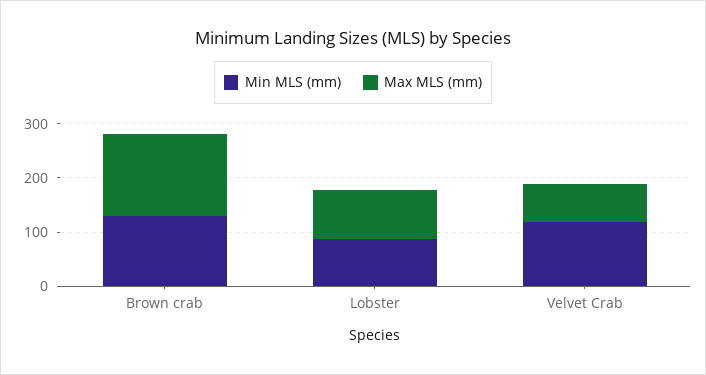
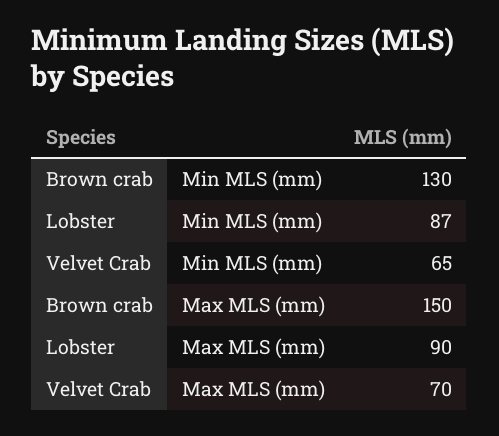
  {
    "Min MLS (mm)": {
      "Brown crab": 130,
      "Lobster": 87,
-     "Velvet Crab": 120
+     "Velvet Crab": 65
    },
    "Max MLS (mm)": {
      "Brown crab": 150,
      "Lobster": 90,
      "Velvet Crab": 70
    }
  }

